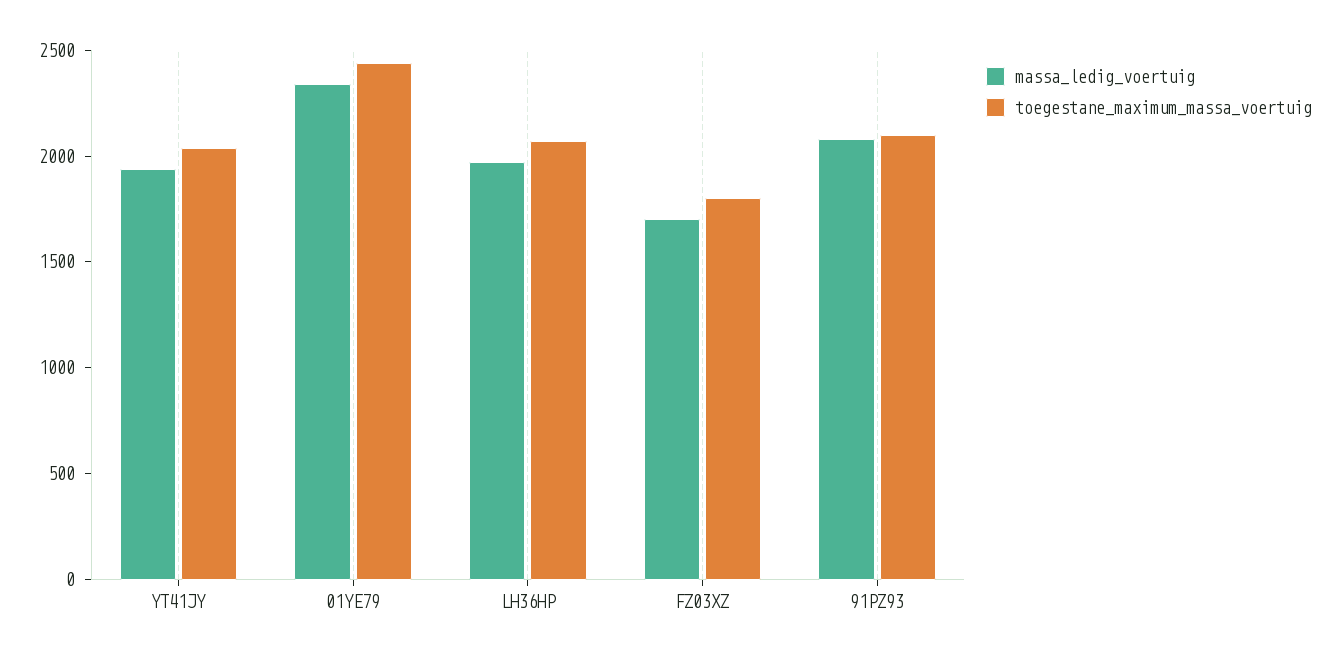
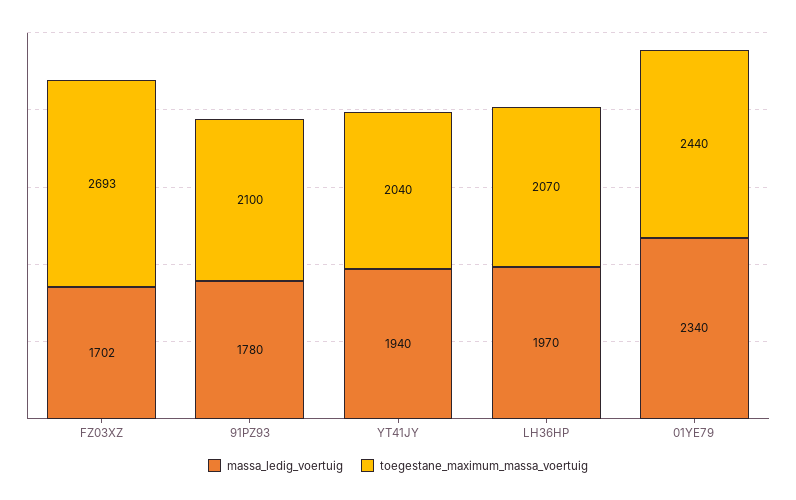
  {
    "massa_ledig_voertuig": {
      "YT41JY": 1940,
      "01YE79": 2340,
      "LH36HP": 1970,
      "FZ03XZ": 1702,
-     "91PZ93": 2100
+     "91PZ93": 1780
    },
    "toegestane_maximum_massa_voertuig": {
      "YT41JY": 2040,
      "01YE79": 2440,
      "LH36HP": 2070,
-     "FZ03XZ": 1800,
+     "FZ03XZ": 2693,
      "91PZ93": 2100
    }
  }

